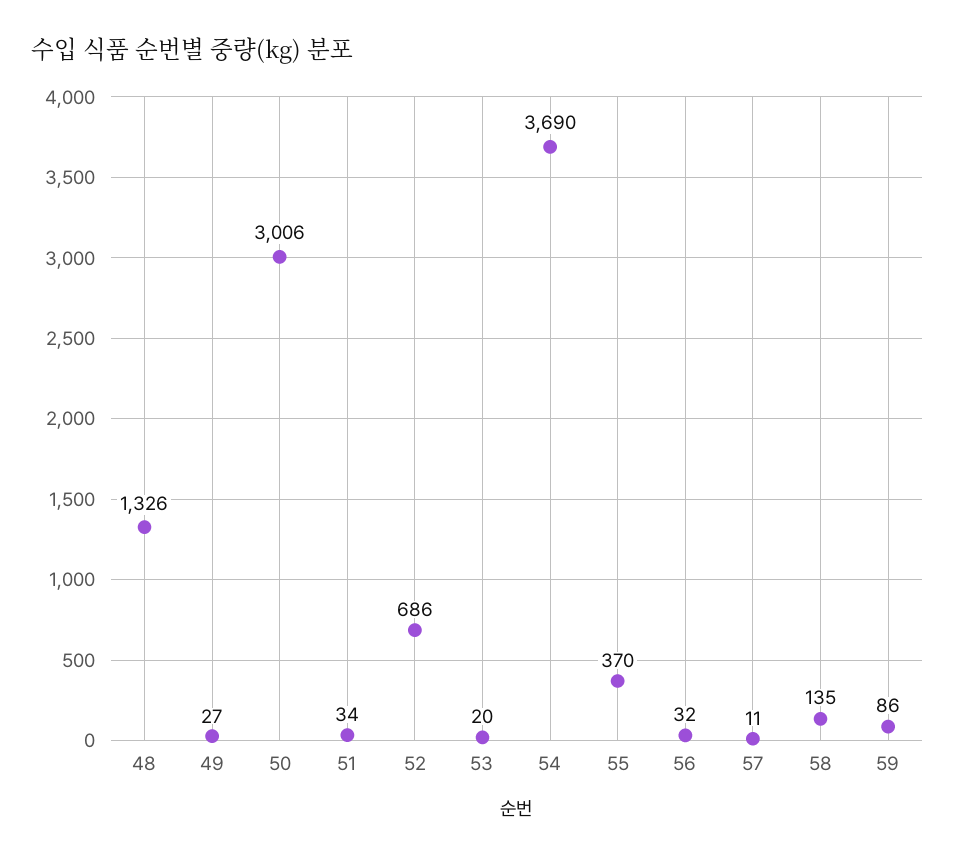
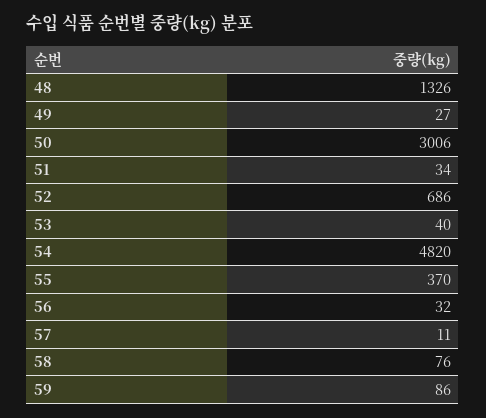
  {
    "48": 1326,
    "49": 27,
    "50": 3006,
    "51": 34,
    "52": 686,
-   "53": 20,
+   "53": 40,
-   "54": 3690,
+   "54": 4820,
    "55": 370,
    "56": 32,
    "57": 11,
-   "58": 135,
+   "58": 76,
    "59": 86
  }

